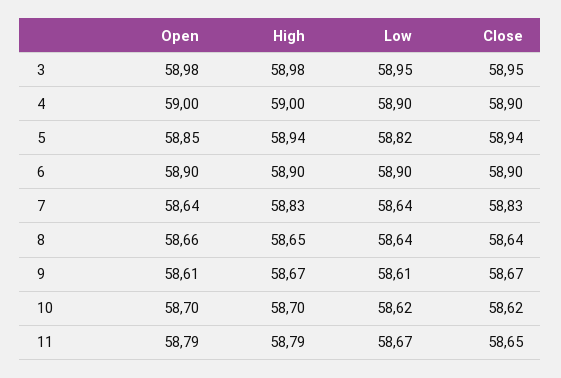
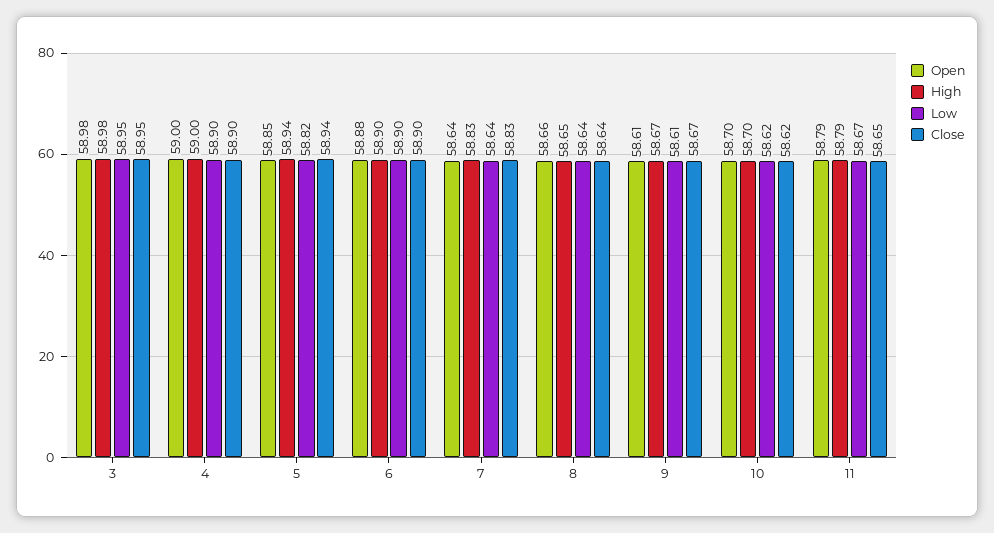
  {
    "Open": {
      "3": 58.98,
      "4": 59,
      "5": 58.85,
-     "6": 58.9,
+     "6": 58.88,
      "7": 58.64,
      "8": 58.66,
      "9": 58.61,
      "10": 58.7,
      "11": 58.79
    },
    "High": {
      "3": 58.98,
      "4": 59,
      "5": 58.94,
      "6": 58.9,
      "7": 58.83,
      "8": 58.65,
      "9": 58.67,
      "10": 58.7,
      "11": 58.79
    },
    "Low": {
      "3": 58.95,
      "4": 58.9,
      "5": 58.82,
      "6": 58.9,
      "7": 58.64,
      "8": 58.64,
      "9": 58.61,
      "10": 58.62,
      "11": 58.67
    },
    "Close": {
      "3": 58.95,
      "4": 58.9,
      "5": 58.94,
      "6": 58.9,
      "7": 58.83,
      "8": 58.64,
      "9": 58.67,
      "10": 58.62,
      "11": 58.65
    }
  }

